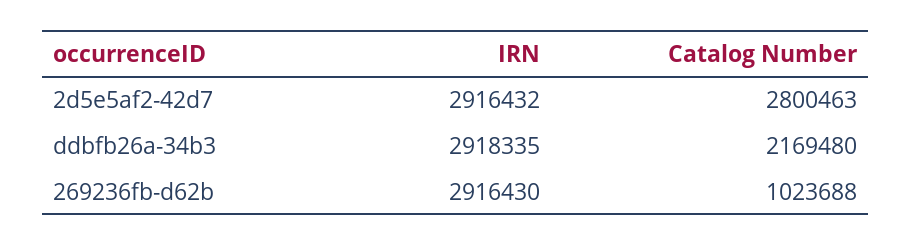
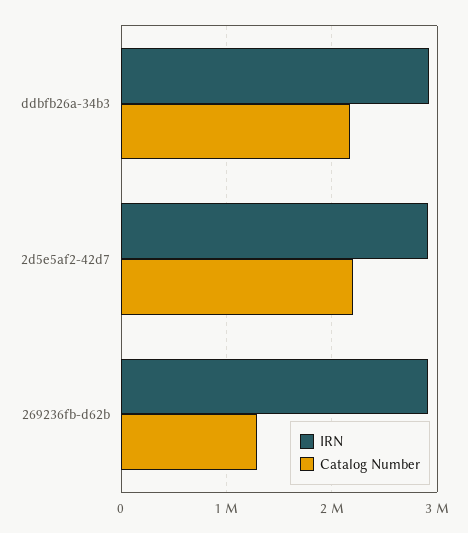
  {
    "IRN": {
      "2d5e5af2-42d7": 2916432,
      "ddbfb26a-34b3": 2918335,
      "269236fb-d62b": 2916430
    },
    "Catalog Number": {
-     "2d5e5af2-42d7": 2800463,
+     "2d5e5af2-42d7": 2200000,
      "ddbfb26a-34b3": 2169480,
-     "269236fb-d62b": 1023688
+     "269236fb-d62b": 1300000
    }
  }

